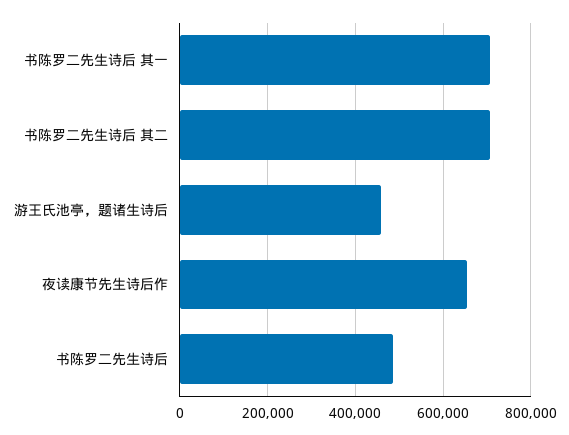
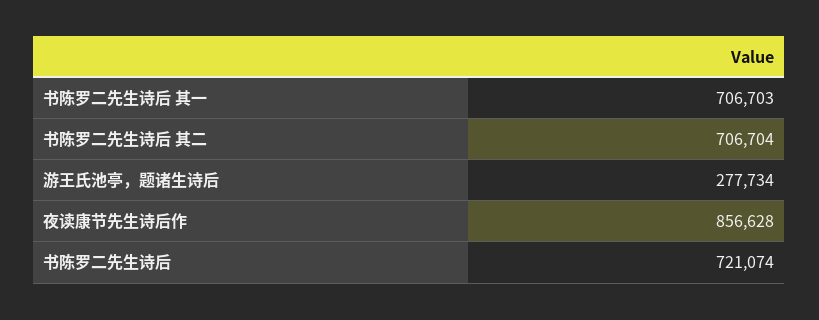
  {
    "书陈罗二先生诗后 其一": 706703,
    "书陈罗二先生诗后 其二": 706704,
-   "游王氏池亭，题诸生诗后": 460000,
+   "游王氏池亭，题诸生诗后": 277734,
-   "夜读康节先生诗后作": 660000,
+   "夜读康节先生诗后作": 856628,
-   "书陈罗二先生诗后": 480000
+   "书陈罗二先生诗后": 721074
  }

